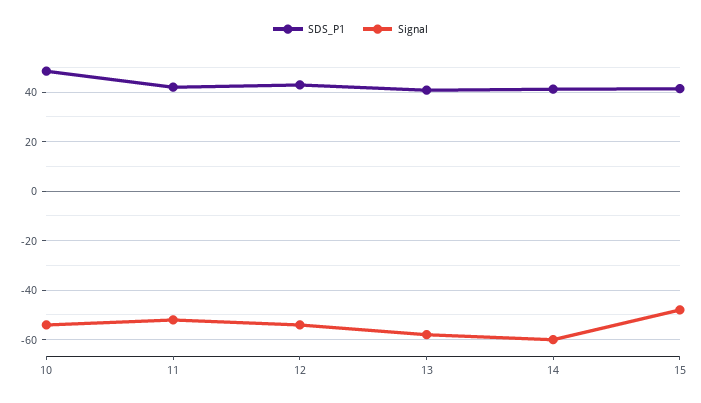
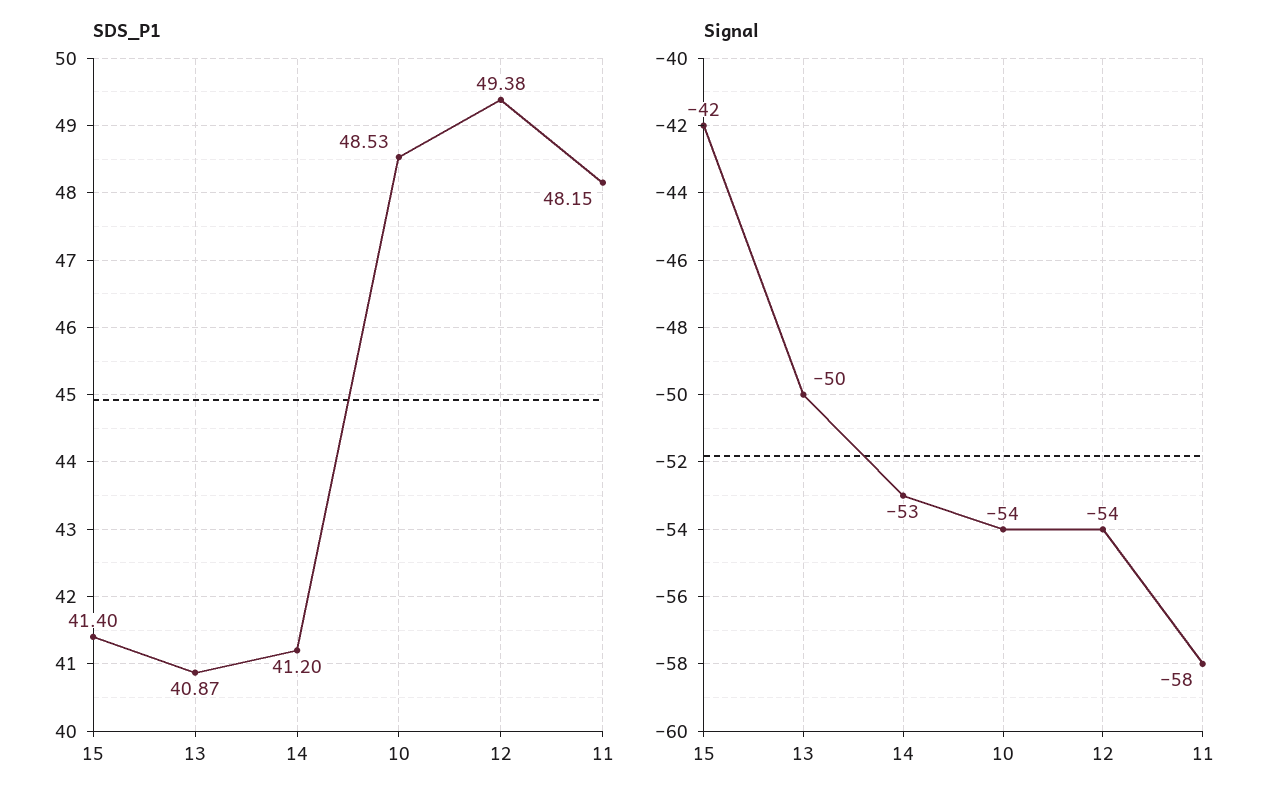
  {
    "SDS_P1": {
      "10": 48.53,
-     "11": 42.5,
+     "11": 48.15,
-     "12": 42.5,
+     "12": 49.38,
      "13": 40.87,
      "14": 41.2,
      "15": 41.4
    },
    "Signal": {
      "10": -54,
-     "11": -52.5,
+     "11": -58,
      "12": -54,
-     "13": -57.5,
+     "13": -50,
-     "14": -60,
+     "14": -53,
-     "15": -47.5
+     "15": -42
    }
  }

